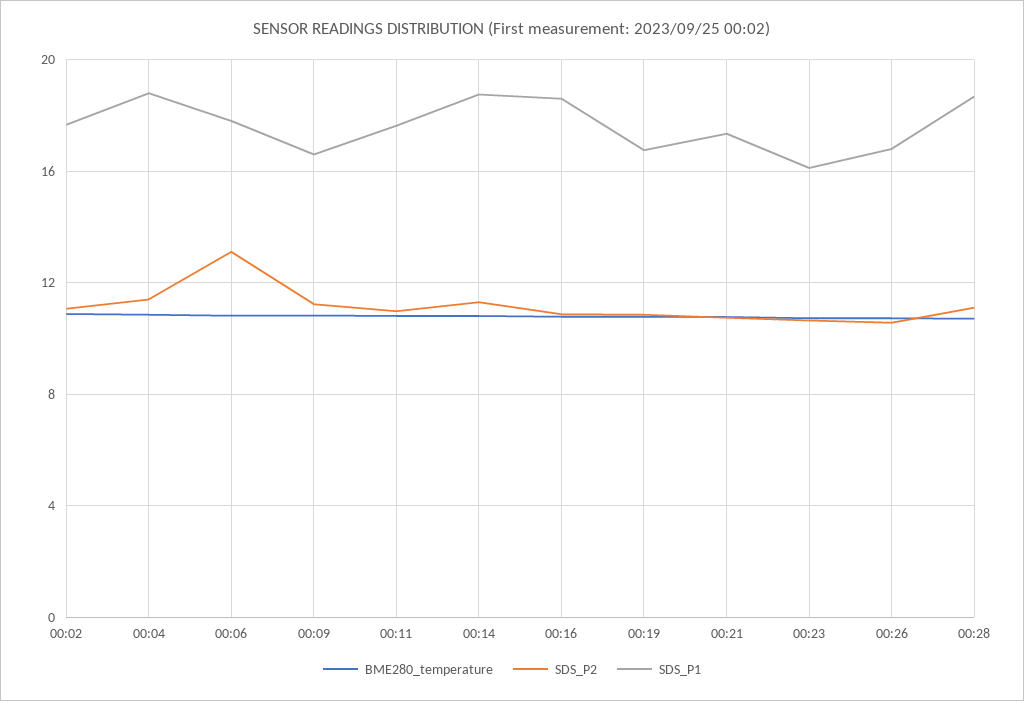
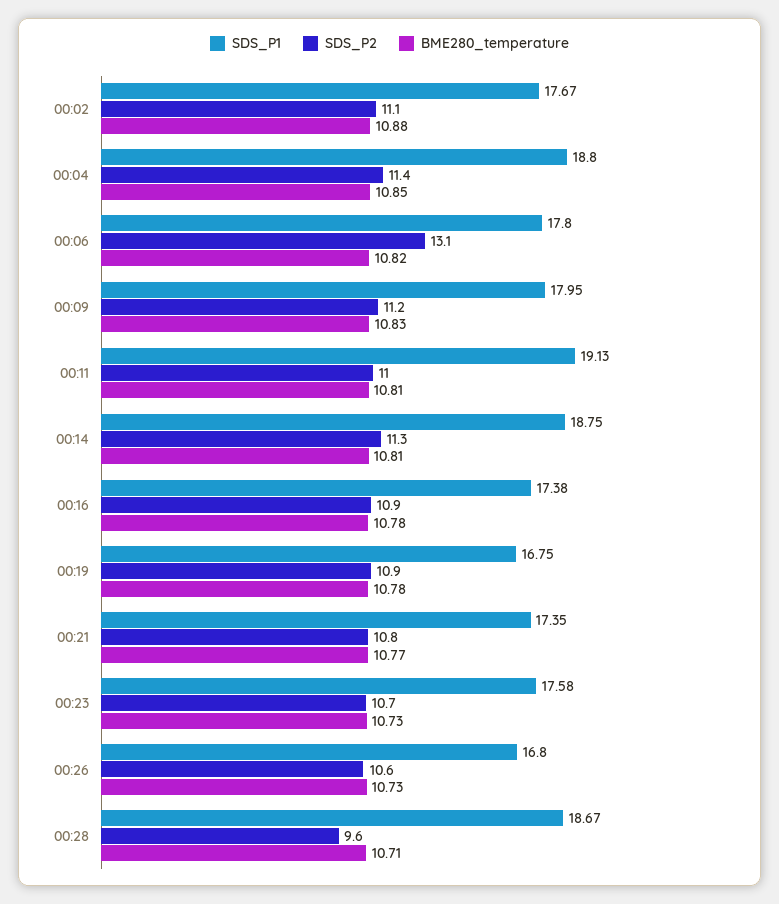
  {
    "BME280_temperature": {
      "00:02": 10.88,
      "00:04": 10.85,
      "00:06": 10.82,
      "00:09": 10.83,
      "00:11": 10.81,
      "00:14": 10.81,
      "00:16": 10.78,
      "00:19": 10.78,
      "00:21": 10.77,
      "00:23": 10.73,
      "00:26": 10.73,
      "00:28": 10.71
    },
    "SDS_P2": {
      "00:02": 11.1,
      "00:04": 11.4,
      "00:06": 13.1,
      "00:09": 11.2,
      "00:11": 11,
      "00:14": 11.3,
      "00:16": 10.9,
      "00:19": 10.9,
      "00:21": 10.8,
      "00:23": 10.7,
      "00:26": 10.6,
-     "00:28": 11
+     "00:28": 9.6
    },
    "SDS_P1": {
      "00:02": 17.67,
      "00:04": 18.8,
      "00:06": 17.8,
-     "00:09": 16.5,
+     "00:09": 17.95,
-     "00:11": 17.5,
+     "00:11": 19.13,
      "00:14": 18.75,
-     "00:16": 18.5,
+     "00:16": 17.38,
      "00:19": 16.75,
      "00:21": 17.35,
-     "00:23": 16,
+     "00:23": 17.58,
      "00:26": 16.8,
      "00:28": 18.67
    }
  }

